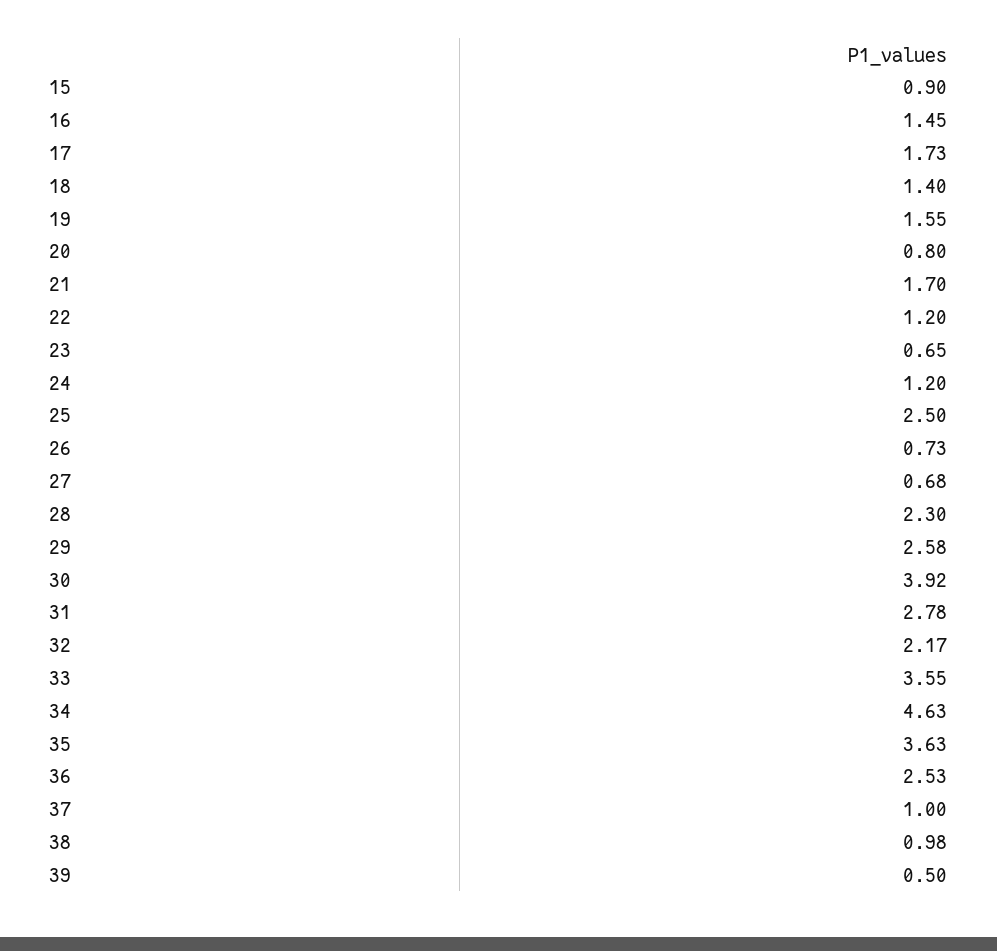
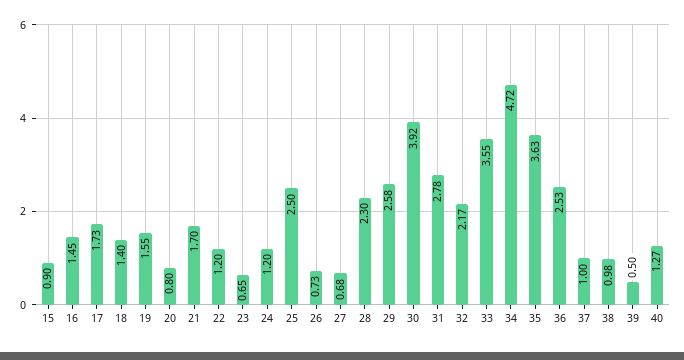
  {
    "15": 0.9,
    "16": 1.45,
    "17": 1.73,
    "18": 1.4,
    "19": 1.55,
    "20": 0.8,
    "21": 1.7,
    "22": 1.2,
    "23": 0.65,
    "24": 1.2,
    "25": 2.5,
    "26": 0.73,
    "27": 0.68,
    "28": 2.3,
    "29": 2.58,
    "30": 3.92,
    "31": 2.78,
    "32": 2.17,
    "33": 3.55,
-   "34": 4.63,
+   "34": 4.72,
    "35": 3.63,
    "36": 2.53,
    "37": 1,
    "38": 0.98,
-   "39": 0.5
+   "39": 0.5,
+   "40": 1.27
  }

